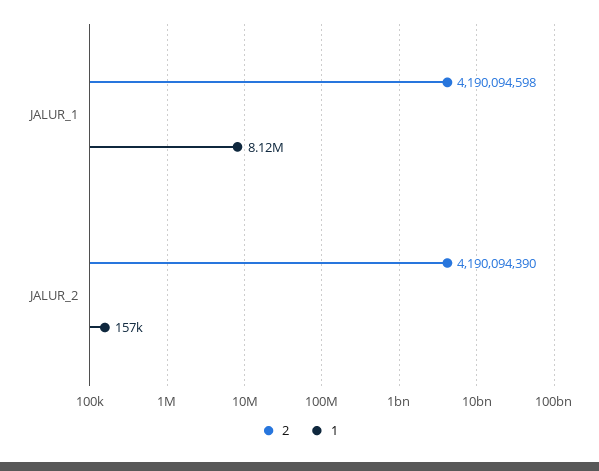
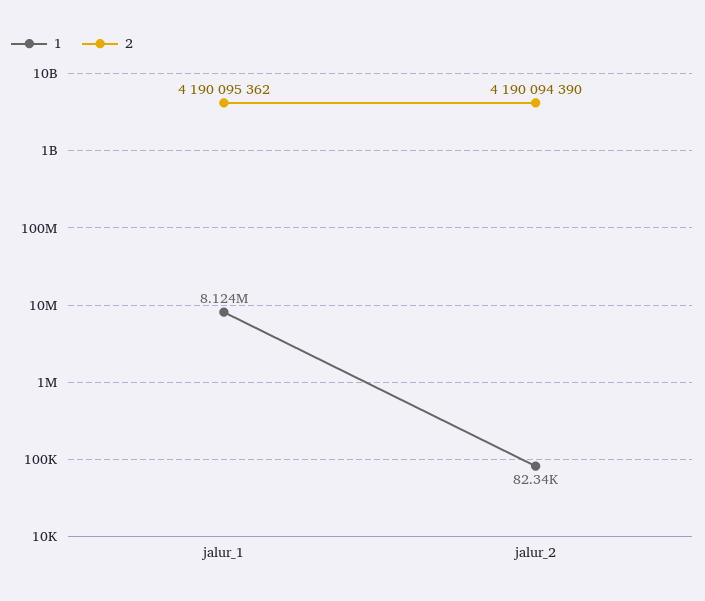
  {
    "2": {
-     "JALUR_1": 4190094598,
+     "JALUR_1": 4190095362,
      "JALUR_2": 4190094390
    },
    "1": {
      "JALUR_1": 8124000,
-     "JALUR_2": 157000
+     "JALUR_2": 82340
    }
  }

